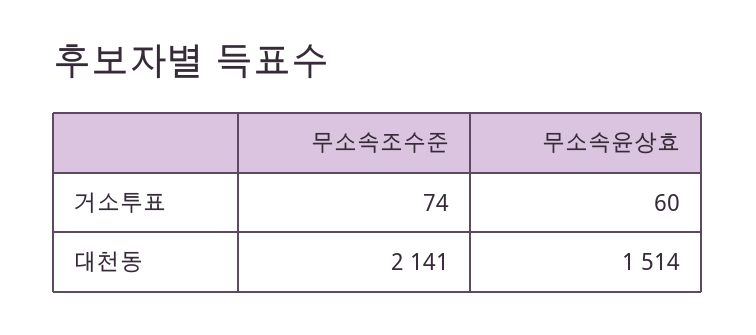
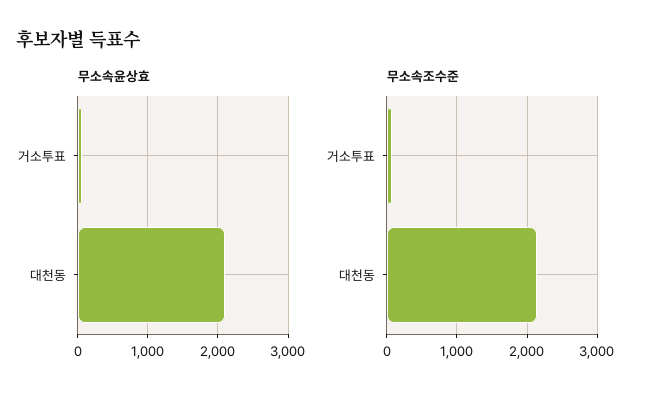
  {
    "무소속조수준": {
      "거소투표": 74,
      "대천동": 2141
    },
    "무소속윤상효": {
      "거소투표": 60,
-     "대천동": 1514
+     "대천동": 2100
    }
  }

